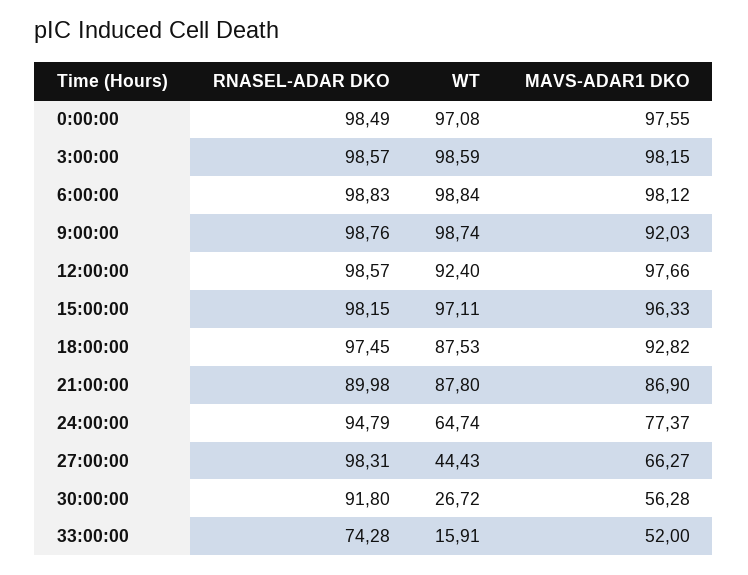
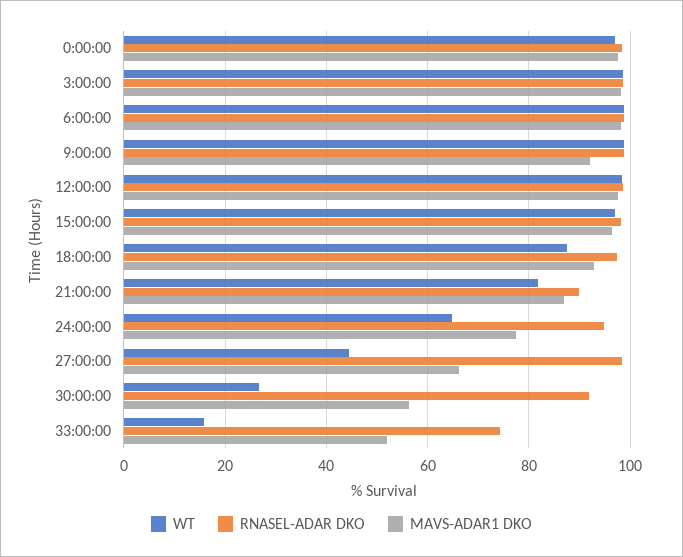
  {
    "RNASEL-ADAR DKO": {
      "0:00:00": 98.49,
      "3:00:00": 98.57,
      "6:00:00": 98.83,
      "9:00:00": 98.76,
      "12:00:00": 98.57,
      "15:00:00": 98.15,
      "18:00:00": 97.45,
      "21:00:00": 89.98,
      "24:00:00": 94.79,
      "27:00:00": 98.31,
      "30:00:00": 91.8,
      "33:00:00": 74.28
    },
    "WT": {
      "0:00:00": 97.08,
      "3:00:00": 98.59,
      "6:00:00": 98.84,
      "9:00:00": 98.74,
-     "12:00:00": 92.4,
+     "12:00:00": 98,
      "15:00:00": 97.11,
      "18:00:00": 87.53,
-     "21:00:00": 87.8,
+     "21:00:00": 82,
      "24:00:00": 64.74,
      "27:00:00": 44.43,
      "30:00:00": 26.72,
      "33:00:00": 15.91
    },
    "MAVS-ADAR1 DKO": {
      "0:00:00": 97.55,
      "3:00:00": 98.15,
      "6:00:00": 98.12,
      "9:00:00": 92.03,
      "12:00:00": 97.66,
      "15:00:00": 96.33,
      "18:00:00": 92.82,
      "21:00:00": 86.9,
      "24:00:00": 77.37,
      "27:00:00": 66.27,
      "30:00:00": 56.28,
      "33:00:00": 52
    }
  }

